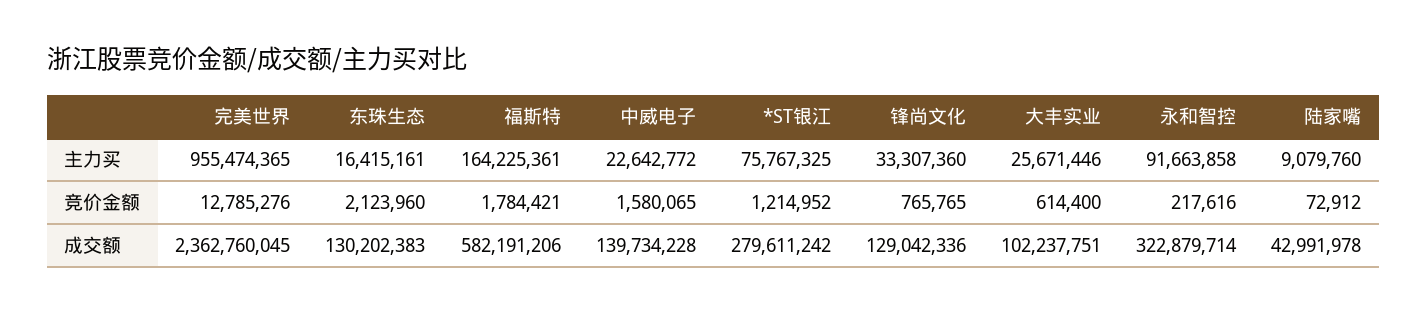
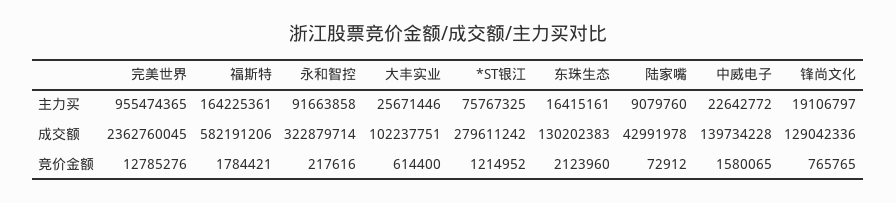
  {
    "完美世界": {
      "主力买": 955474365,
      "竞价金额": 12785276,
      "成交额": 2362760045
    },
    "东珠生态": {
      "主力买": 16415161,
      "竞价金额": 2123960,
      "成交额": 130202383
    },
    "福斯特": {
      "主力买": 164225361,
      "竞价金额": 1784421,
      "成交额": 582191206
    },
    "中威电子": {
      "主力买": 22642772,
      "竞价金额": 1580065,
      "成交额": 139734228
    },
    "*ST银江": {
      "主力买": 75767325,
      "竞价金额": 1214952,
      "成交额": 279611242
    },
    "锋尚文化": {
-     "主力买": 33307360,
+     "主力买": 19106797,
      "竞价金额": 765765,
      "成交额": 129042336
    },
    "大丰实业": {
      "主力买": 25671446,
      "竞价金额": 614400,
      "成交额": 102237751
    },
    "永和智控": {
      "主力买": 91663858,
      "竞价金额": 217616,
      "成交额": 322879714
    },
    "陆家嘴": {
      "主力买": 9079760,
      "竞价金额": 72912,
      "成交额": 42991978
    }
  }

